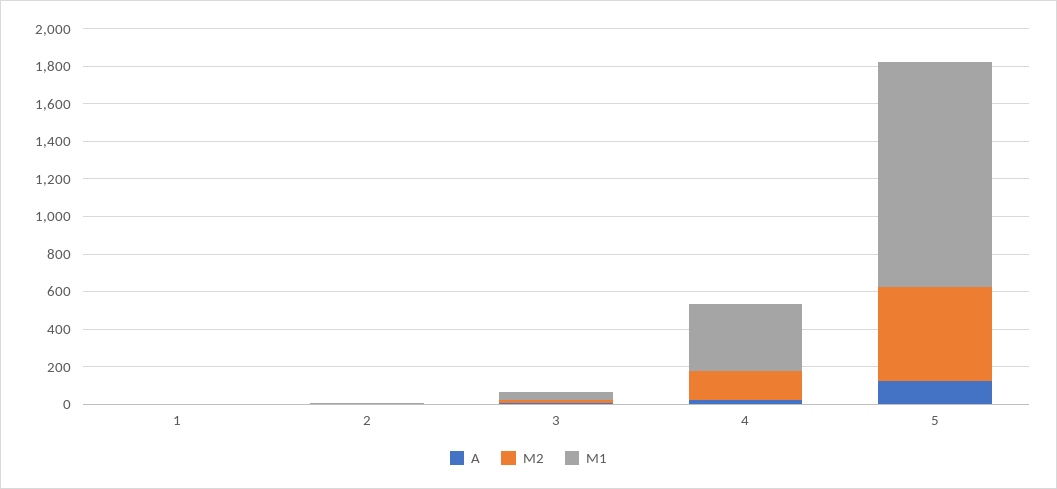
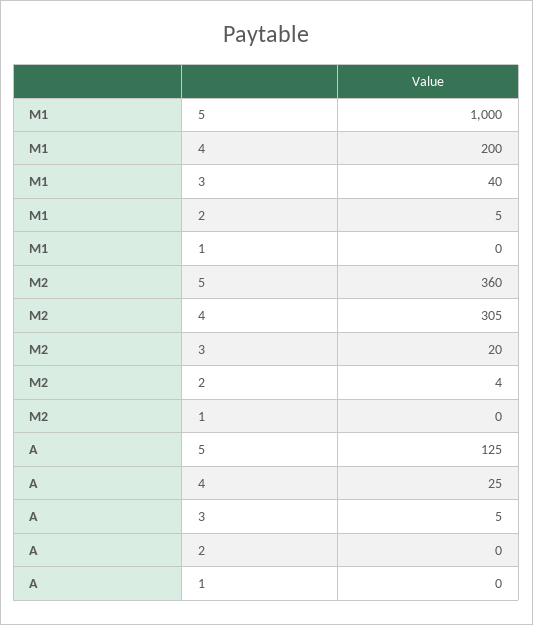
  {
    "A": {
      "1": 0,
      "2": 0,
      "3": 5,
      "4": 25,
      "5": 125
    },
    "M2": {
      "1": 0,
      "2": 4,
      "3": 20,
-     "4": 150,
+     "4": 305,
-     "5": 500
+     "5": 360
    },
    "M1": {
      "1": 0,
      "2": 5,
      "3": 40,
-     "4": 350,
+     "4": 200,
-     "5": 1200
+     "5": 1000
    }
  }

